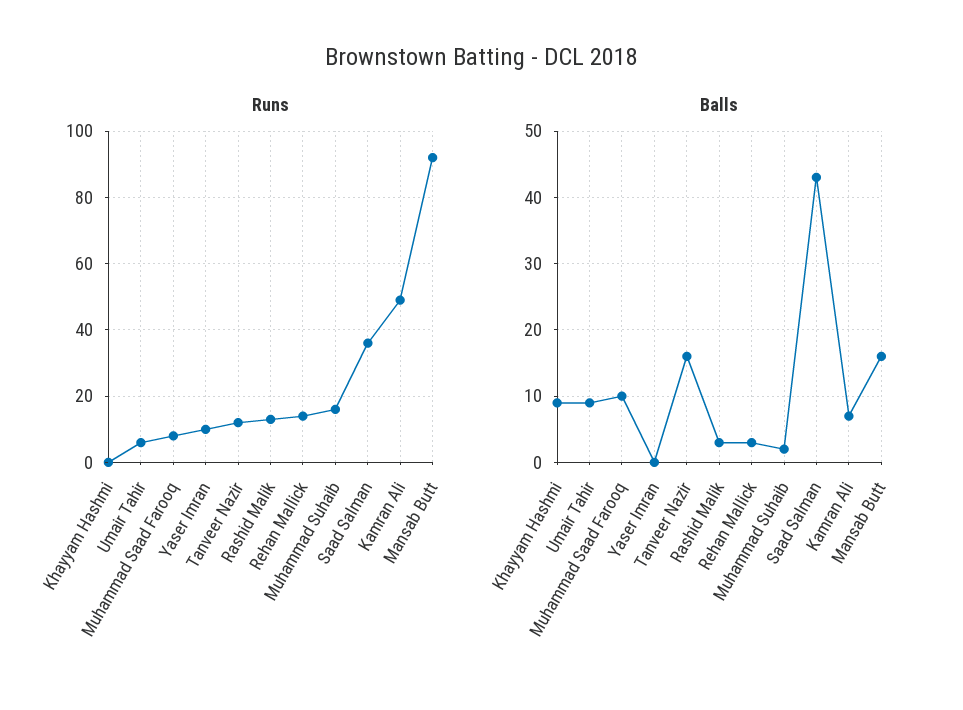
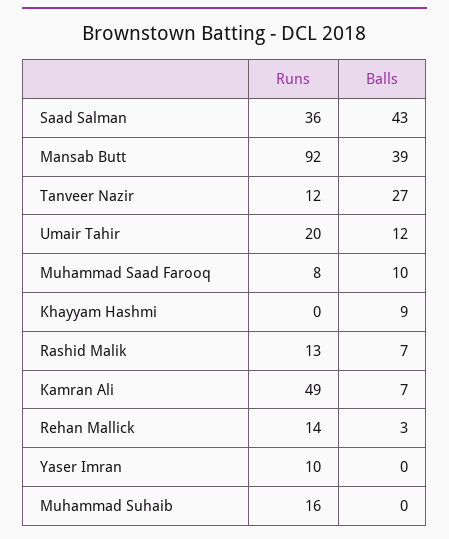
  {
    "Runs": {
      "Khayyam Hashmi": 0,
-     "Umair Tahir": 5,
+     "Umair Tahir": 20,
      "Muhammad Saad Farooq": 8,
      "Yaser Imran": 10,
      "Tanveer Nazir": 12,
      "Rashid Malik": 13,
      "Rehan Mallick": 14,
      "Muhammad Suhaib": 16,
      "Saad Salman": 36,
      "Kamran Ali": 49,
      "Mansab Butt": 92
    },
    "Balls": {
      "Khayyam Hashmi": 9,
-     "Umair Tahir": 9,
+     "Umair Tahir": 12,
      "Muhammad Saad Farooq": 10,
      "Yaser Imran": 0,
-     "Tanveer Nazir": 16,
+     "Tanveer Nazir": 27,
-     "Rashid Malik": 3,
+     "Rashid Malik": 7,
      "Rehan Mallick": 3,
-     "Muhammad Suhaib": 2,
+     "Muhammad Suhaib": 0,
      "Saad Salman": 43,
      "Kamran Ali": 7,
-     "Mansab Butt": 16
+     "Mansab Butt": 39
    }
  }

